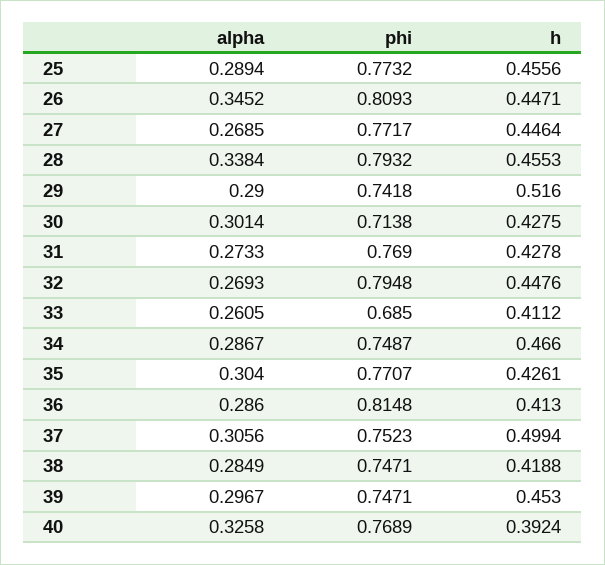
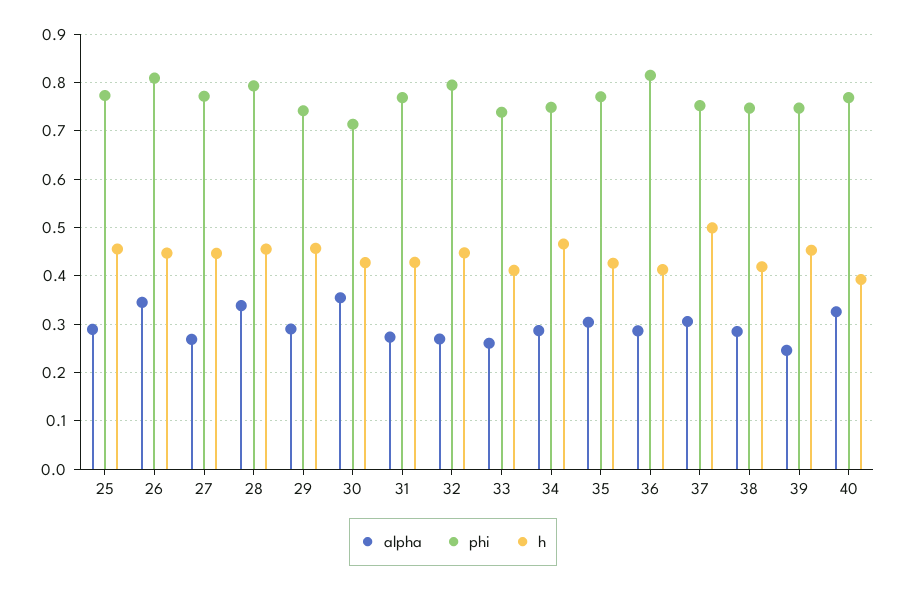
  {
    "alpha": {
      "25": 0.2894,
      "26": 0.3452,
      "27": 0.2685,
      "28": 0.3384,
      "29": 0.29,
-     "30": 0.3014,
+     "30": 0.36,
      "31": 0.2733,
      "32": 0.2693,
      "33": 0.2605,
      "34": 0.2867,
      "35": 0.304,
      "36": 0.286,
      "37": 0.3056,
      "38": 0.2849,
-     "39": 0.2967,
+     "39": 0.24,
      "40": 0.3258
    },
    "phi": {
      "25": 0.7732,
      "26": 0.8093,
      "27": 0.7717,
      "28": 0.7932,
      "29": 0.7418,
      "30": 0.7138,
      "31": 0.769,
      "32": 0.7948,
-     "33": 0.685,
+     "33": 0.74,
      "34": 0.7487,
      "35": 0.7707,
      "36": 0.8148,
      "37": 0.7523,
      "38": 0.7471,
      "39": 0.7471,
      "40": 0.7689
    },
    "h": {
      "25": 0.4556,
      "26": 0.4471,
      "27": 0.4464,
      "28": 0.4553,
-     "29": 0.516,
+     "29": 0.46,
      "30": 0.4275,
      "31": 0.4278,
      "32": 0.4476,
      "33": 0.4112,
      "34": 0.466,
      "35": 0.4261,
      "36": 0.413,
      "37": 0.4994,
      "38": 0.4188,
      "39": 0.453,
      "40": 0.3924
    }
  }

